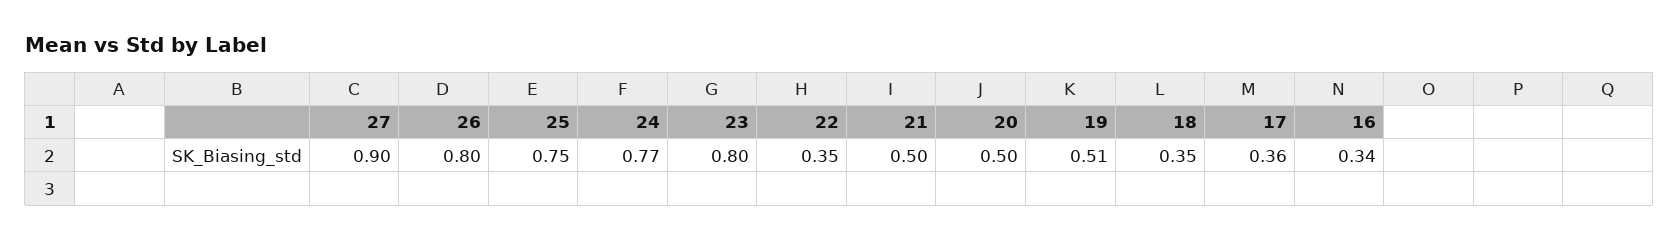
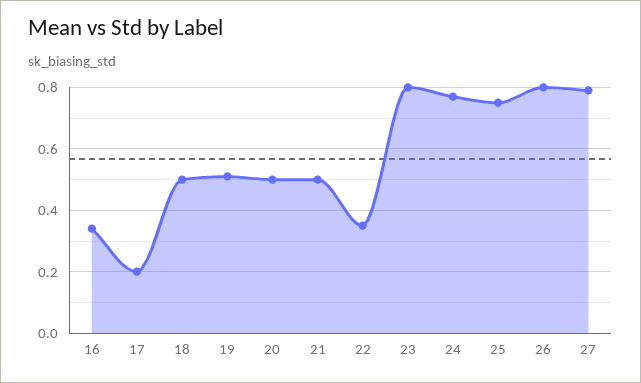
  {
-   "27": 0.9,
+   "27": 0.8,
    "26": 0.8,
    "25": 0.75,
    "24": 0.77,
    "23": 0.8,
    "22": 0.35,
    "21": 0.5,
    "20": 0.5,
    "19": 0.51,
-   "18": 0.35,
+   "18": 0.5,
-   "17": 0.36,
+   "17": 0.2,
    "16": 0.34
  }

